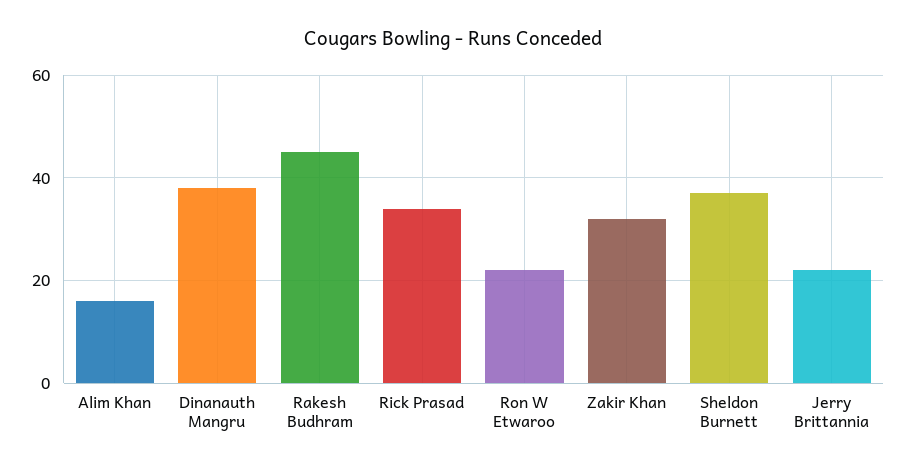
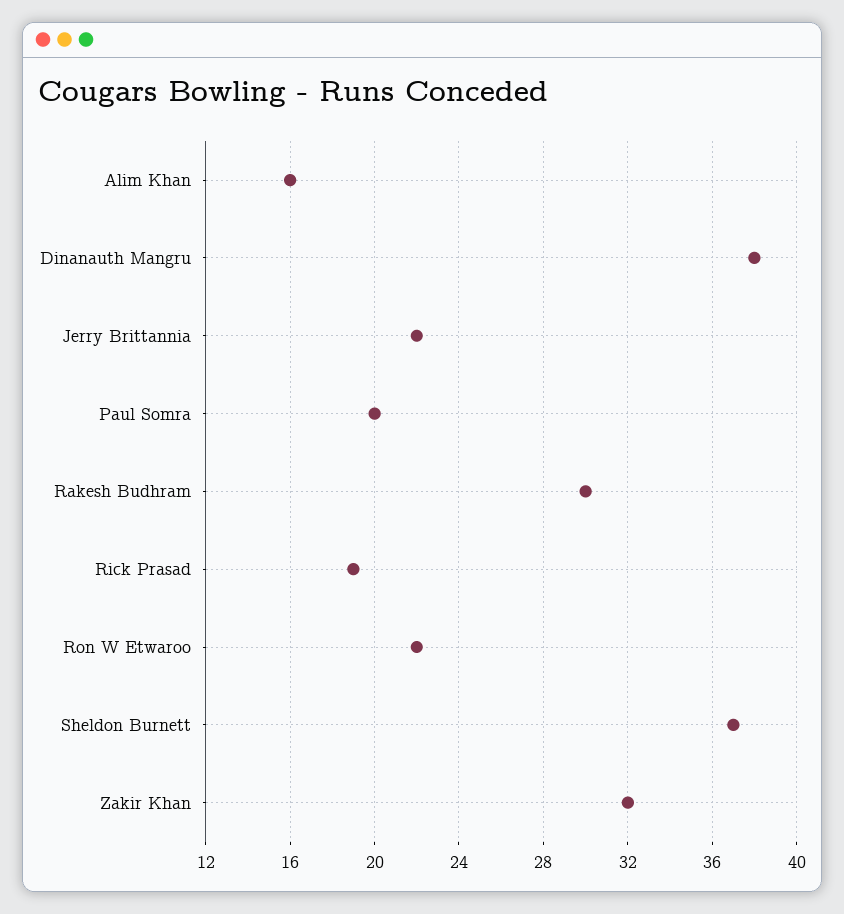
  {
    "Alim Khan": 16,
    "Dinanauth Mangru": 38,
-   "Rakesh Budhram": 45,
+   "Rakesh Budhram": 30,
-   "Rick Prasad": 35,
+   "Rick Prasad": 19,
    "Ron W Etwaroo": 22,
    "Zakir Khan": 32,
    "Sheldon Burnett": 37,
-   "Jerry Brittannia": 22
+   "Jerry Brittannia": 22,
+   "Paul Somra": 20
  }

